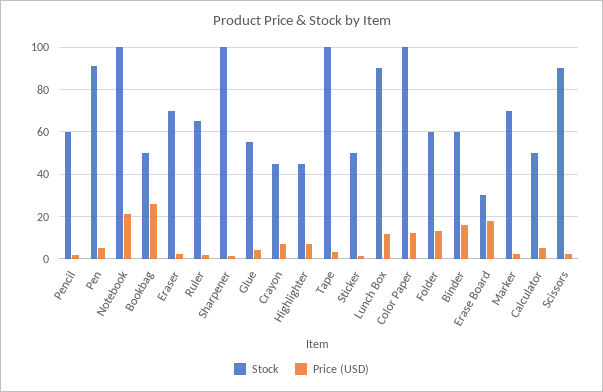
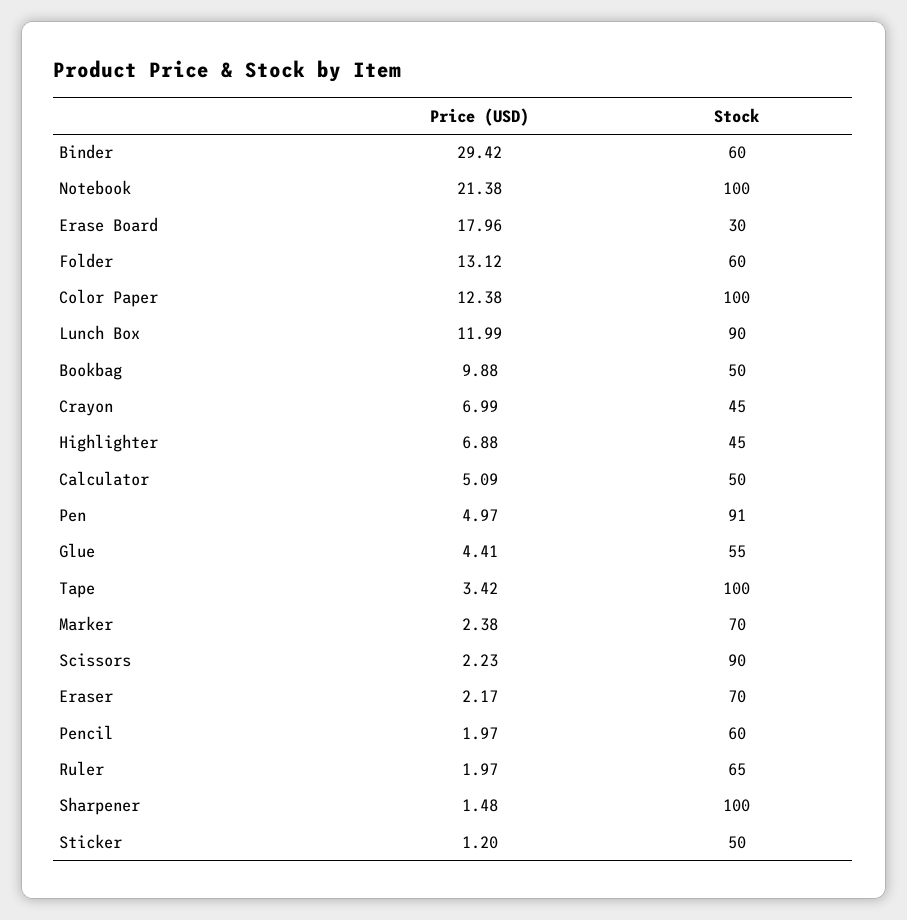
  {
    "Stock": {
      "Pencil": 60,
      "Pen": 91,
      "Notebook": 100,
      "Bookbag": 50,
      "Eraser": 70,
      "Ruler": 65,
      "Sharpener": 100,
      "Glue": 55,
      "Crayon": 45,
      "Highlighter": 45,
      "Tape": 100,
      "Sticker": 50,
      "Lunch Box": 90,
      "Color Paper": 100,
      "Folder": 60,
      "Binder": 60,
      "Erase Board": 30,
      "Marker": 70,
      "Calculator": 50,
      "Scissors": 90
    },
    "Price (USD)": {
      "Pencil": 1.97,
      "Pen": 4.97,
      "Notebook": 21.38,
-     "Bookbag": 25,
+     "Bookbag": 9.88,
      "Eraser": 2.17,
      "Ruler": 1.97,
      "Sharpener": 1.48,
      "Glue": 4.41,
      "Crayon": 6.99,
      "Highlighter": 6.88,
      "Tape": 3.42,
      "Sticker": 1.2,
      "Lunch Box": 11.99,
      "Color Paper": 12.38,
      "Folder": 13.12,
-     "Binder": 15,
+     "Binder": 29.42,
      "Erase Board": 17.96,
      "Marker": 2.38,
      "Calculator": 5.09,
      "Scissors": 2.23
    }
  }

